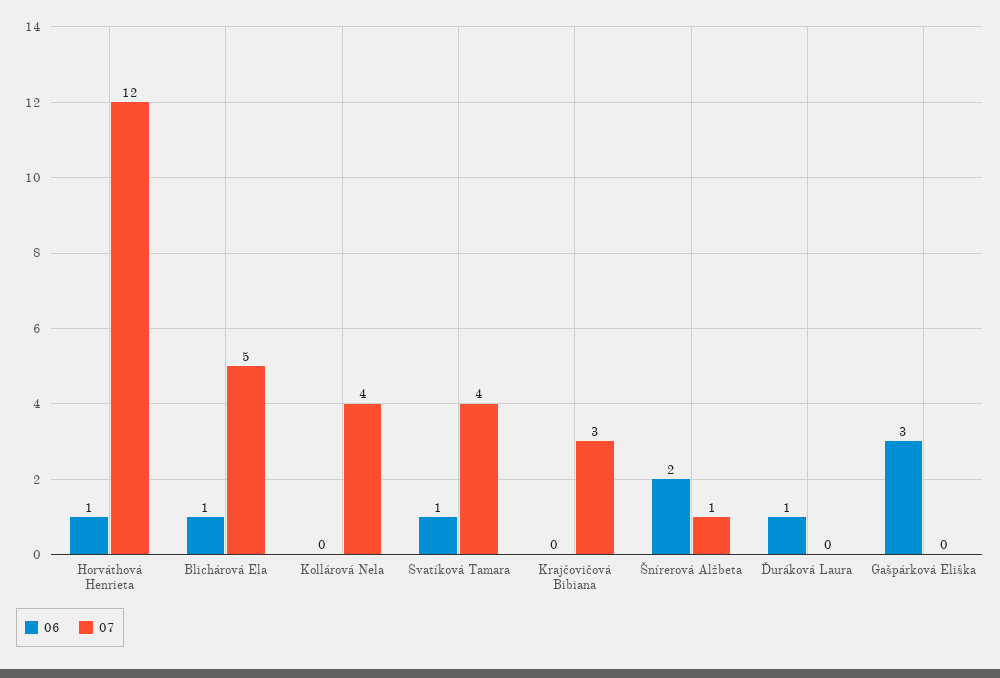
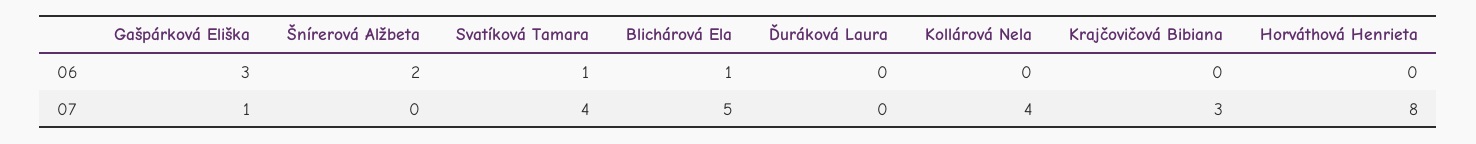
  {
    "06": {
-     "Horváthová Henrieta": 1,
+     "Horváthová Henrieta": 0,
      "Blichárová Ela": 1,
      "Kollárová Nela": 0,
      "Svatíková Tamara": 1,
      "Krajčovičová Bibiana": 0,
      "Šnírerová Alžbeta": 2,
-     "Ďuráková Laura": 1,
+     "Ďuráková Laura": 0,
      "Gašpárková Eliška": 3
    },
    "07": {
-     "Horváthová Henrieta": 12,
+     "Horváthová Henrieta": 8,
      "Blichárová Ela": 5,
      "Kollárová Nela": 4,
      "Svatíková Tamara": 4,
      "Krajčovičová Bibiana": 3,
-     "Šnírerová Alžbeta": 1,
+     "Šnírerová Alžbeta": 0,
      "Ďuráková Laura": 0,
-     "Gašpárková Eliška": 0
+     "Gašpárková Eliška": 1
    }
  }

